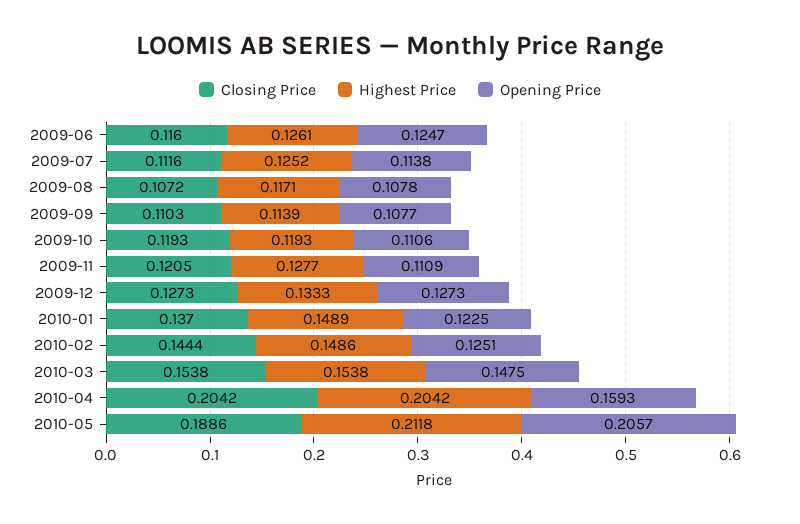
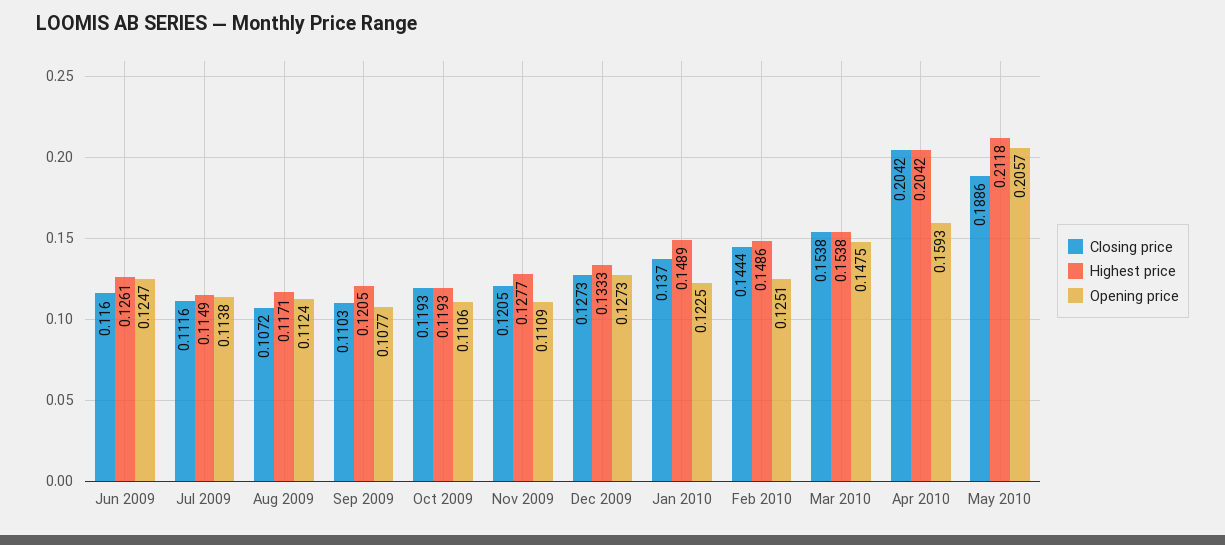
  {
    "Closing Price": {
      "2009-06": 0.116,
      "2009-07": 0.1116,
      "2009-08": 0.1072,
      "2009-09": 0.1103,
      "2009-10": 0.1193,
      "2009-11": 0.1205,
      "2009-12": 0.1273,
      "2010-01": 0.137,
      "2010-02": 0.1444,
      "2010-03": 0.1538,
      "2010-04": 0.2042,
      "2010-05": 0.1886
    },
    "Highest Price": {
      "2009-06": 0.1261,
-     "2009-07": 0.1252,
+     "2009-07": 0.1149,
      "2009-08": 0.1171,
-     "2009-09": 0.1139,
+     "2009-09": 0.1205,
      "2009-10": 0.1193,
      "2009-11": 0.1277,
      "2009-12": 0.1333,
      "2010-01": 0.1489,
      "2010-02": 0.1486,
      "2010-03": 0.1538,
      "2010-04": 0.2042,
      "2010-05": 0.2118
    },
    "Opening Price": {
      "2009-06": 0.1247,
      "2009-07": 0.1138,
-     "2009-08": 0.1078,
+     "2009-08": 0.1124,
      "2009-09": 0.1077,
      "2009-10": 0.1106,
      "2009-11": 0.1109,
      "2009-12": 0.1273,
      "2010-01": 0.1225,
      "2010-02": 0.1251,
      "2010-03": 0.1475,
      "2010-04": 0.1593,
      "2010-05": 0.2057
    }
  }

